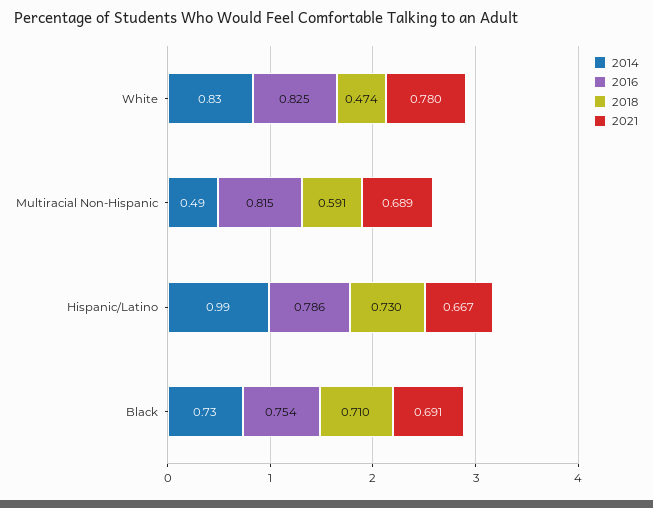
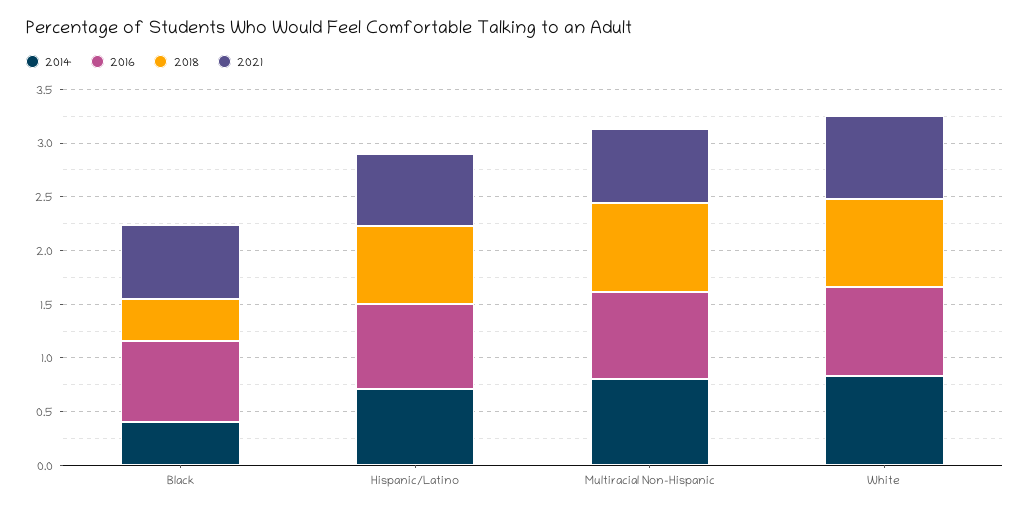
  {
    "2014": {
      "White": 0.83,
-     "Multiracial Non-Hispanic": 0.49,
+     "Multiracial Non-Hispanic": 0.8,
-     "Hispanic/Latino": 0.99,
+     "Hispanic/Latino": 0.7,
-     "Black": 0.73
+     "Black": 0.4
    },
    "2016": {
      "White": 0.825,
      "Multiracial Non-Hispanic": 0.815,
      "Hispanic/Latino": 0.786,
      "Black": 0.754
    },
    "2018": {
-     "White": 0.474,
+     "White": 0.8,
-     "Multiracial Non-Hispanic": 0.591,
+     "Multiracial Non-Hispanic": 0.8,
      "Hispanic/Latino": 0.73,
-     "Black": 0.71
+     "Black": 0.4
    },
    "2021": {
      "White": 0.78,
      "Multiracial Non-Hispanic": 0.689,
      "Hispanic/Latino": 0.667,
      "Black": 0.691
    }
  }

